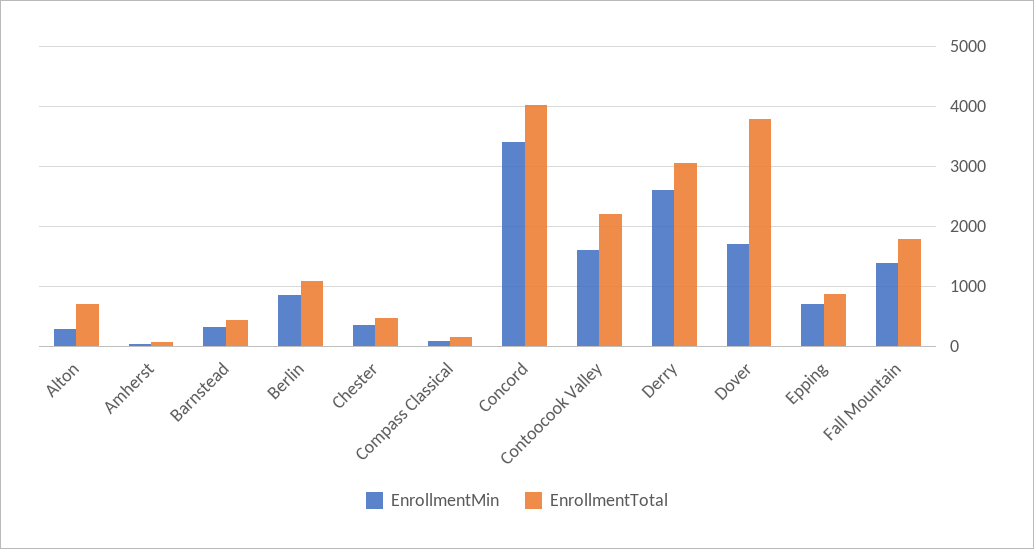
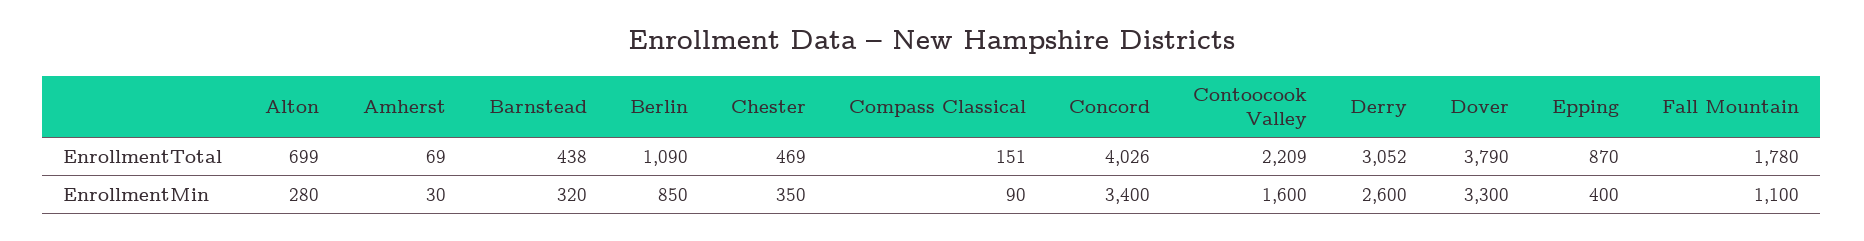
  {
    "EnrollmentMin": {
      "Alton": 280,
      "Amherst": 30,
      "Barnstead": 320,
      "Berlin": 850,
      "Chester": 350,
      "Compass Classical": 90,
      "Concord": 3400,
      "Contoocook Valley": 1600,
      "Derry": 2600,
-     "Dover": 1700,
+     "Dover": 3300,
-     "Epping": 700,
+     "Epping": 400,
-     "Fall Mountain": 1400
+     "Fall Mountain": 1100
    },
    "EnrollmentTotal": {
      "Alton": 699,
      "Amherst": 69,
      "Barnstead": 438,
      "Berlin": 1090,
      "Chester": 469,
      "Compass Classical": 151,
      "Concord": 4026,
      "Contoocook Valley": 2209,
      "Derry": 3052,
      "Dover": 3790,
      "Epping": 870,
      "Fall Mountain": 1780
    }
  }

